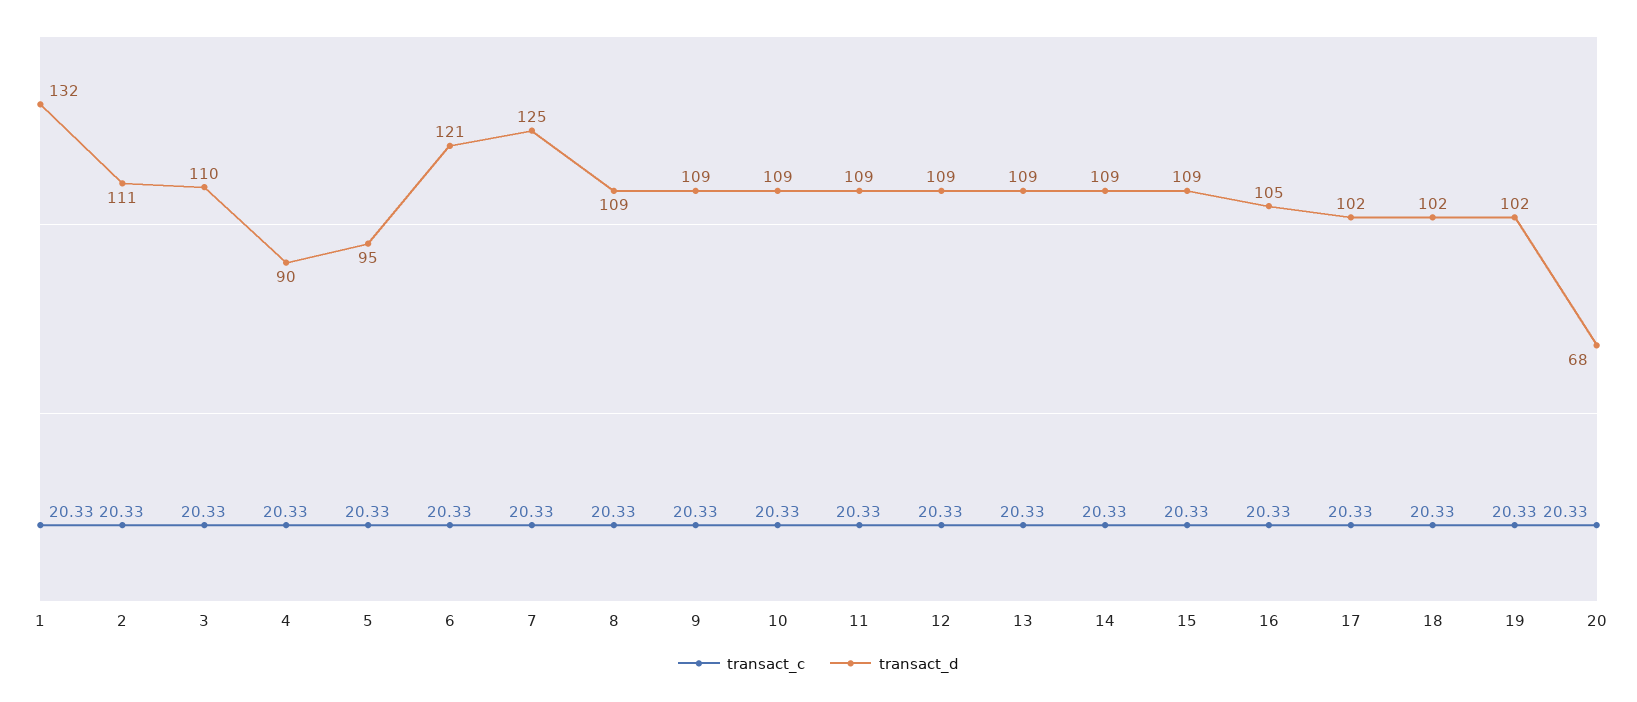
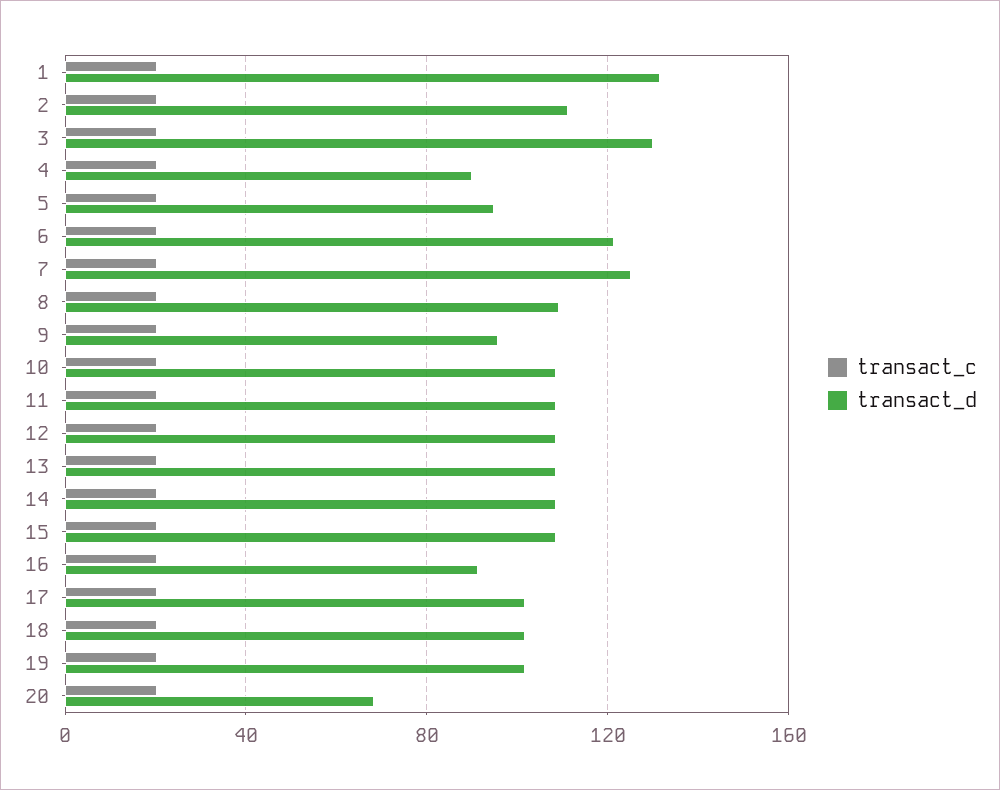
  {
    "transact_c": {
      "1": 20.33,
      "2": 20.33,
      "3": 20.33,
      "4": 20.33,
      "5": 20.33,
      "6": 20.33,
      "7": 20.33,
      "8": 20.33,
      "9": 20.33,
      "10": 20.33,
      "11": 20.33,
      "12": 20.33,
      "13": 20.33,
      "14": 20.33,
      "15": 20.33,
      "16": 20.33,
      "17": 20.33,
      "18": 20.33,
      "19": 20.33,
      "20": 20.33
    },
    "transact_d": {
      "1": 132,
      "2": 111,
-     "3": 110,
+     "3": 130,
      "4": 90,
      "5": 95,
      "6": 121,
      "7": 125,
      "8": 109,
-     "9": 109,
+     "9": 95,
      "10": 109,
      "11": 109,
      "12": 109,
      "13": 109,
      "14": 109,
      "15": 109,
-     "16": 105,
+     "16": 90,
      "17": 102,
      "18": 102,
      "19": 102,
      "20": 68
    }
  }

